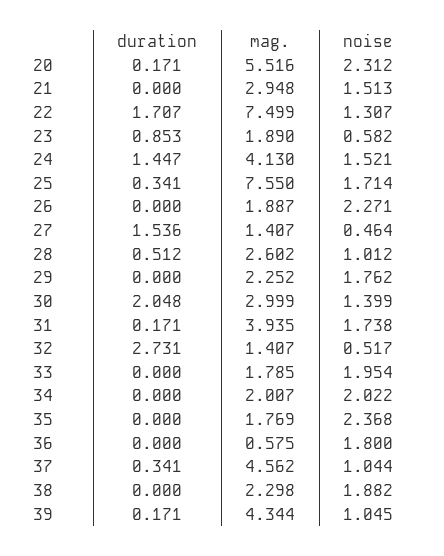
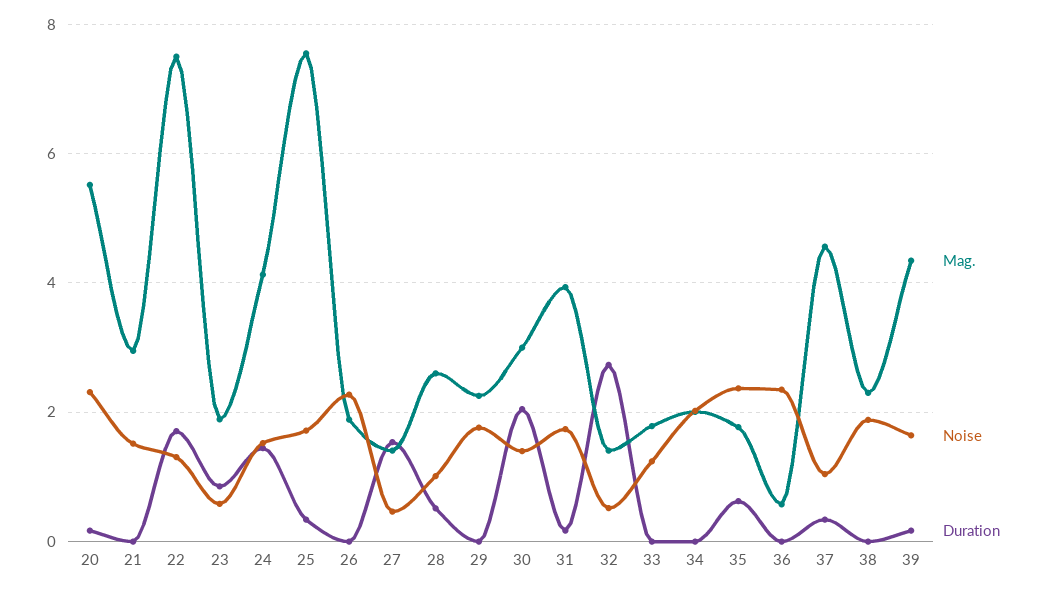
  {
    "duration": {
      "20": 0.171,
      "21": 0,
      "22": 1.707,
      "23": 0.853,
      "24": 1.447,
      "25": 0.341,
      "26": 0,
      "27": 1.536,
      "28": 0.512,
      "29": 0,
      "30": 2.048,
      "31": 0.171,
      "32": 2.731,
      "33": 0,
      "34": 0,
-     "35": 0,
+     "35": 0.6,
      "36": 0,
      "37": 0.341,
      "38": 0,
      "39": 0.171
    },
    "mag.": {
      "20": 5.516,
      "21": 2.948,
      "22": 7.499,
      "23": 1.89,
      "24": 4.13,
      "25": 7.55,
      "26": 1.887,
      "27": 1.407,
      "28": 2.602,
      "29": 2.252,
      "30": 2.999,
      "31": 3.935,
      "32": 1.407,
      "33": 1.785,
      "34": 2.007,
      "35": 1.769,
      "36": 0.575,
      "37": 4.562,
      "38": 2.298,
      "39": 4.344
    },
    "noise": {
      "20": 2.312,
      "21": 1.513,
      "22": 1.307,
      "23": 0.582,
      "24": 1.521,
      "25": 1.714,
      "26": 2.271,
      "27": 0.464,
      "28": 1.012,
      "29": 1.762,
      "30": 1.399,
      "31": 1.738,
      "32": 0.517,
-     "33": 1.954,
+     "33": 1.2,
      "34": 2.022,
      "35": 2.368,
-     "36": 1.8,
+     "36": 2.4,
      "37": 1.044,
      "38": 1.882,
-     "39": 1.045
+     "39": 1.6
    }
  }

